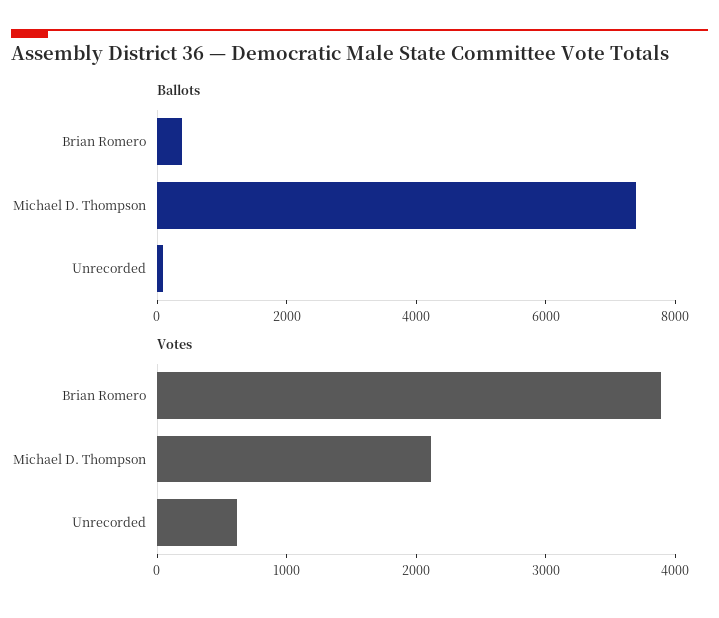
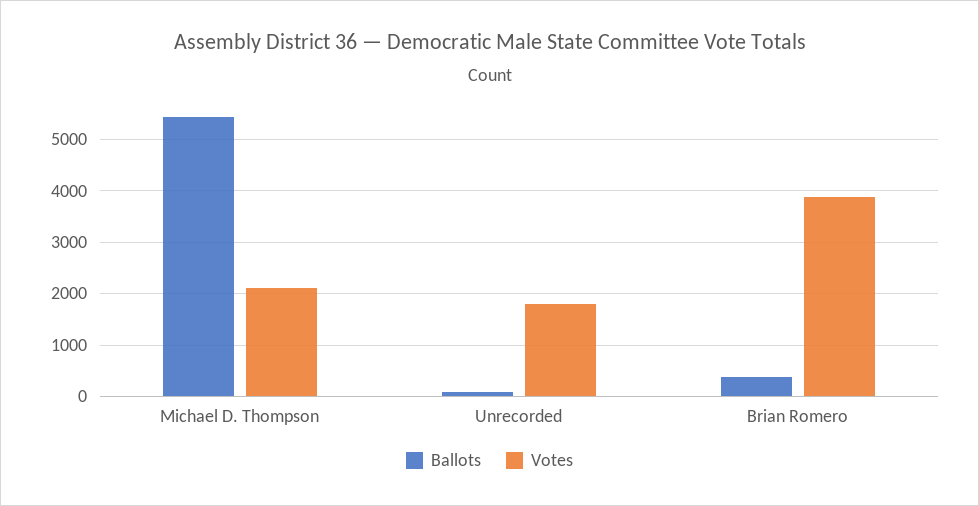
  {
    "Ballots": {
      "Brian Romero": 400,
-     "Michael D. Thompson": 7500,
+     "Michael D. Thompson": 5400,
      "Unrecorded": 0
    },
    "Votes": {
      "Brian Romero": 3800,
      "Michael D. Thompson": 2200,
-     "Unrecorded": 600
+     "Unrecorded": 1800
    }
  }

